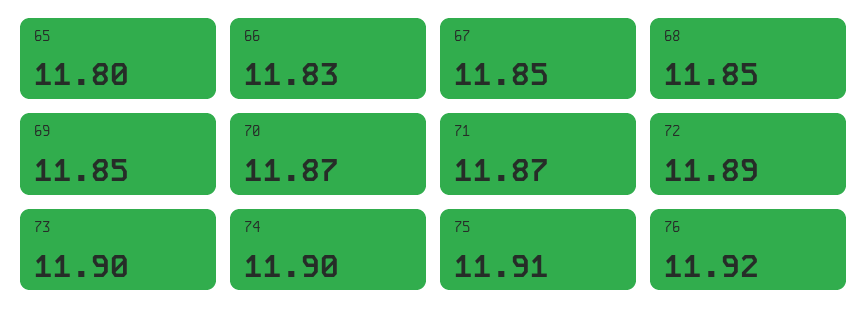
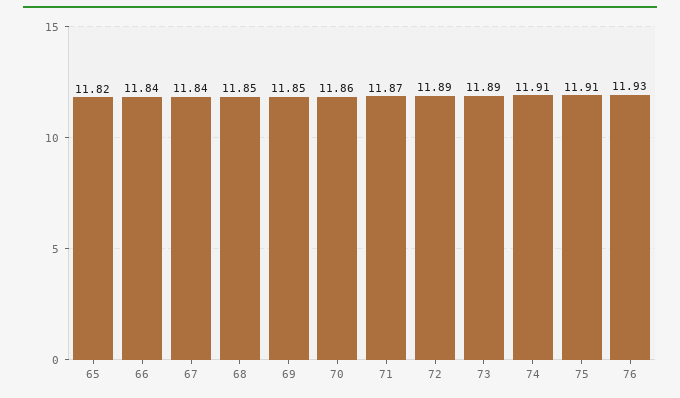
  {
-   "65": 11.8,
+   "65": 11.82,
-   "66": 11.83,
+   "66": 11.84,
-   "67": 11.85,
+   "67": 11.84,
    "68": 11.85,
    "69": 11.85,
-   "70": 11.87,
+   "70": 11.86,
    "71": 11.87,
    "72": 11.89,
-   "73": 11.9,
+   "73": 11.89,
-   "74": 11.9,
+   "74": 11.91,
    "75": 11.91,
-   "76": 11.92
+   "76": 11.93
  }

